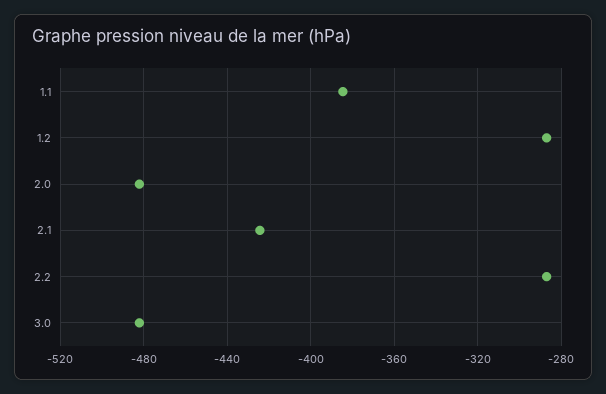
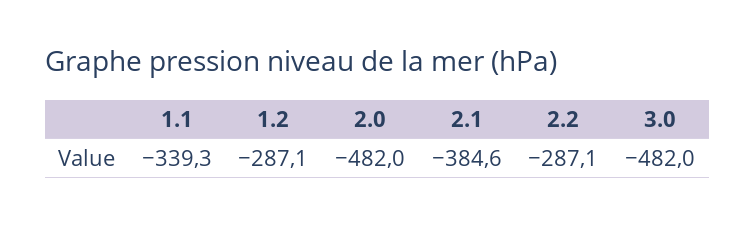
  {
-   "1.1": -385,
+   "1.1": -339.3,
    "1.2": -287.1,
    "2.0": -482,
-   "2.1": -425,
+   "2.1": -384.6,
    "2.2": -287.1,
    "3.0": -482
  }

